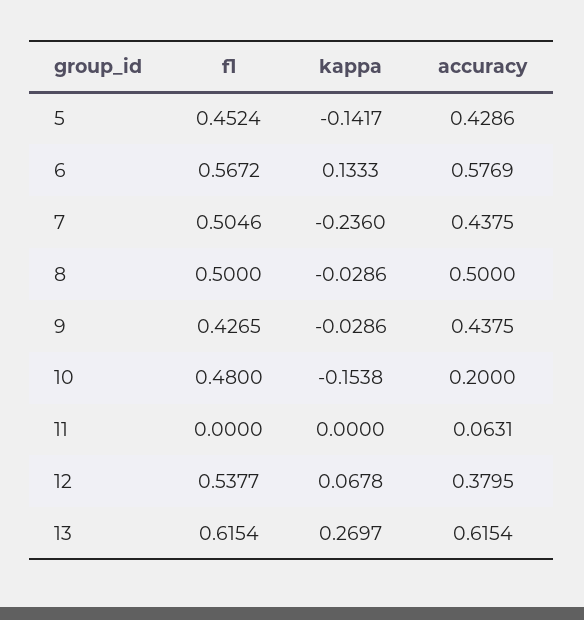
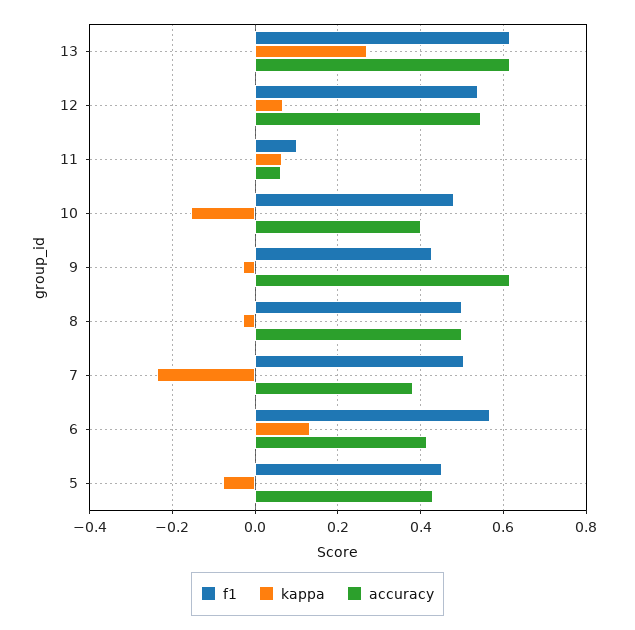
  {
    "f1": {
      "5": 0.4524,
      "6": 0.5672,
      "7": 0.5046,
      "8": 0.5,
      "9": 0.4265,
      "10": 0.48,
-     "11": 0,
+     "11": 0.1,
      "12": 0.5377,
      "13": 0.6154
    },
    "kappa": {
-     "5": -0.1417,
+     "5": -0.08,
      "6": 0.1333,
      "7": -0.236,
      "8": -0.0286,
      "9": -0.0286,
      "10": -0.1538,
-     "11": 0,
+     "11": 0.06,
      "12": 0.0678,
      "13": 0.2697
    },
    "accuracy": {
      "5": 0.4286,
-     "6": 0.5769,
+     "6": 0.42,
-     "7": 0.4375,
+     "7": 0.38,
      "8": 0.5,
-     "9": 0.4375,
+     "9": 0.62,
-     "10": 0.2,
+     "10": 0.4,
      "11": 0.0631,
-     "12": 0.3795,
+     "12": 0.54,
      "13": 0.6154
    }
  }

